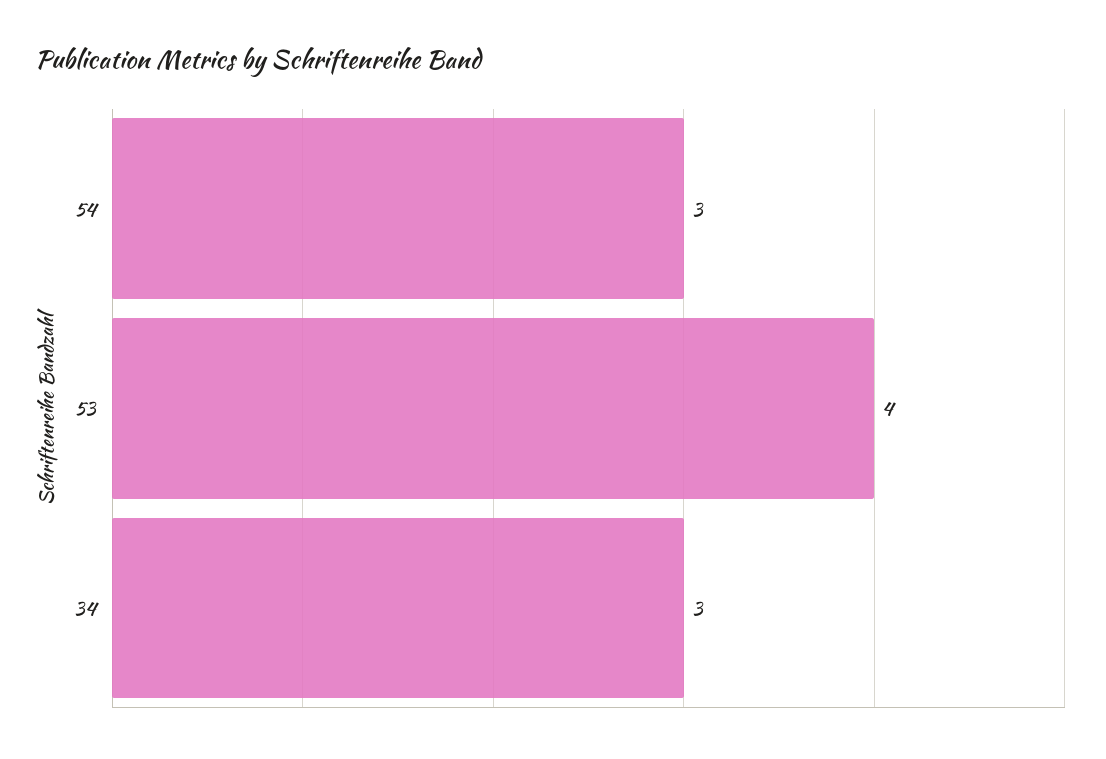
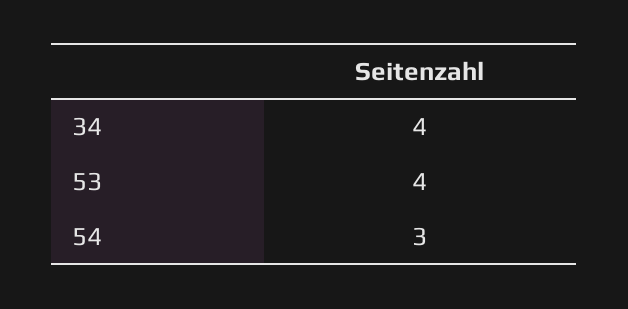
  {
    "54": 3,
    "53": 4,
-   "34": 3
+   "34": 4
  }

